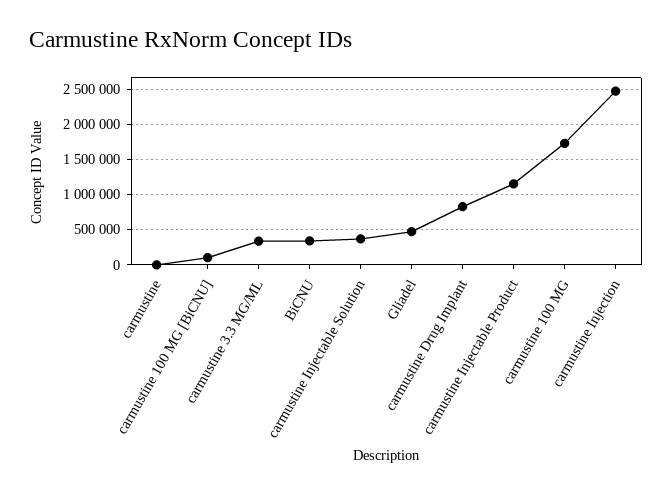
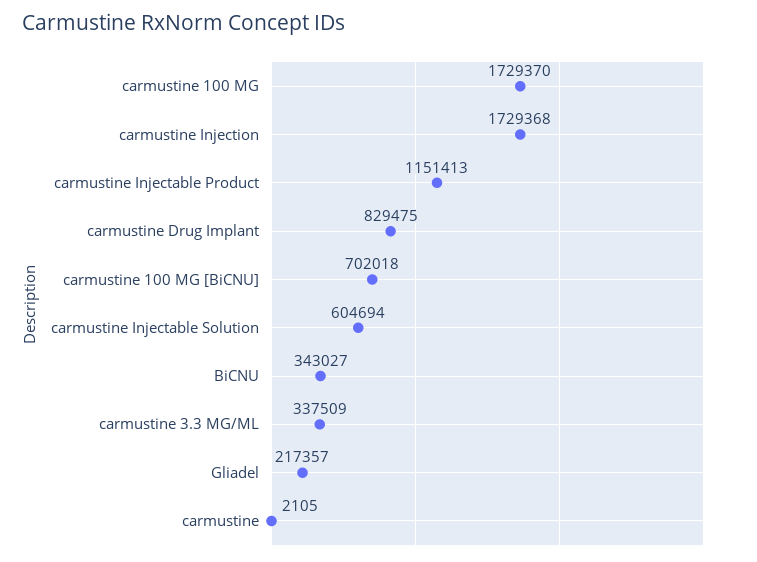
  {
    "carmustine": 2105,
-   "carmustine 100 MG [BiCNU]": 100000,
+   "carmustine 100 MG [BiCNU]": 702018,
    "carmustine 3.3 MG/ML": 337509,
    "BiCNU": 343027,
-   "carmustine Injectable Solution": 400000,
+   "carmustine Injectable Solution": 604694,
-   "Gliadel": 500000,
+   "Gliadel": 217357,
    "carmustine Drug Implant": 829475,
    "carmustine Injectable Product": 1151413,
    "carmustine 100 MG": 1729370,
-   "carmustine Injection": 2500000
+   "carmustine Injection": 1729368
  }

